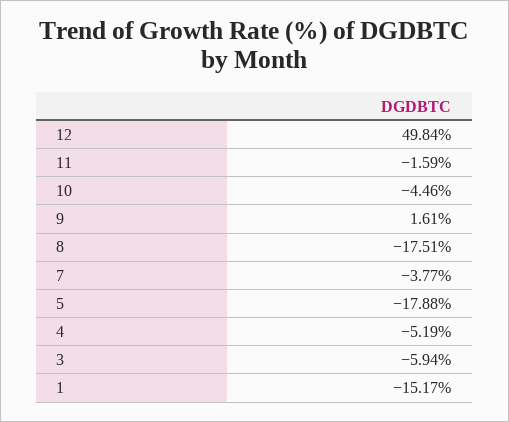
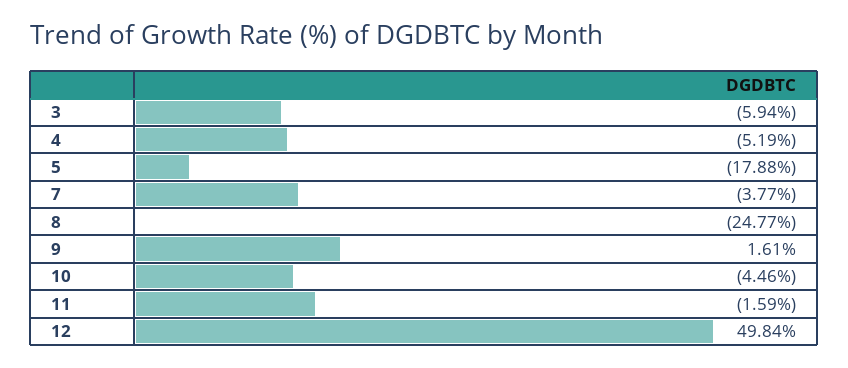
  {
    "12": 49.84,
    "11": -1.59,
    "10": -4.46,
    "9": 1.61,
-   "8": -17.51,
+   "8": -24.77,
    "7": -3.77,
    "5": -17.88,
    "4": -5.19,
-   "3": -5.94,
+   "3": -5.94
-   "1": -15.17
  }

